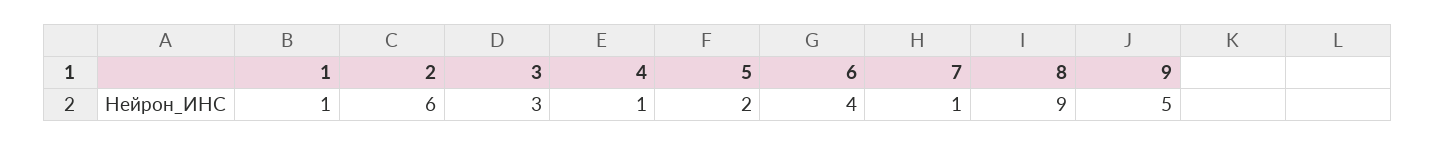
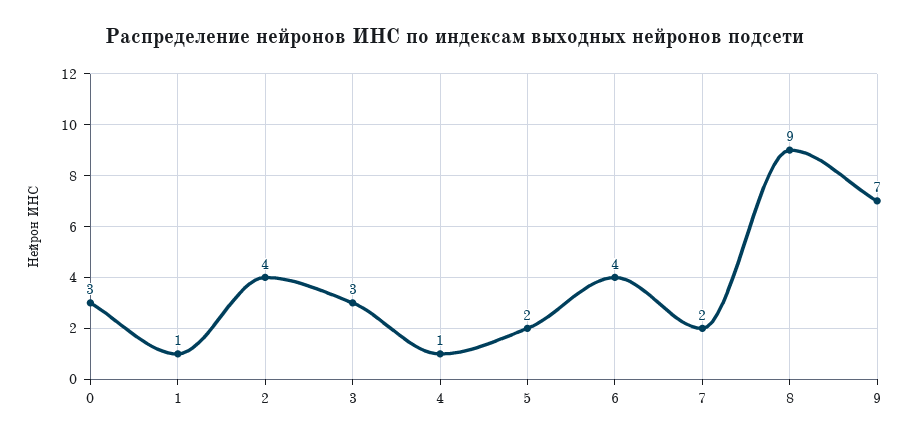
  {
    "1": 1,
-   "2": 6,
+   "2": 4,
    "3": 3,
    "4": 1,
    "5": 2,
    "6": 4,
-   "7": 1,
+   "7": 2,
    "8": 9,
-   "9": 5
+   "9": 7,
+   "0": 3
  }

